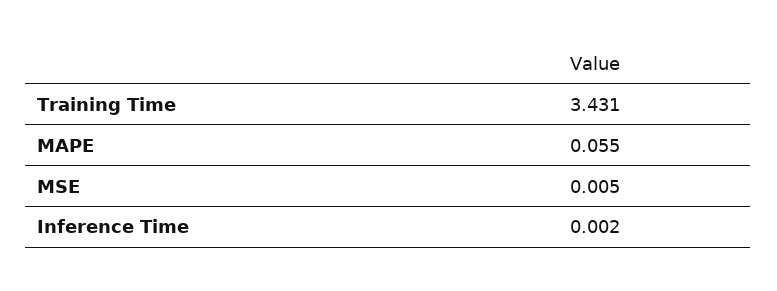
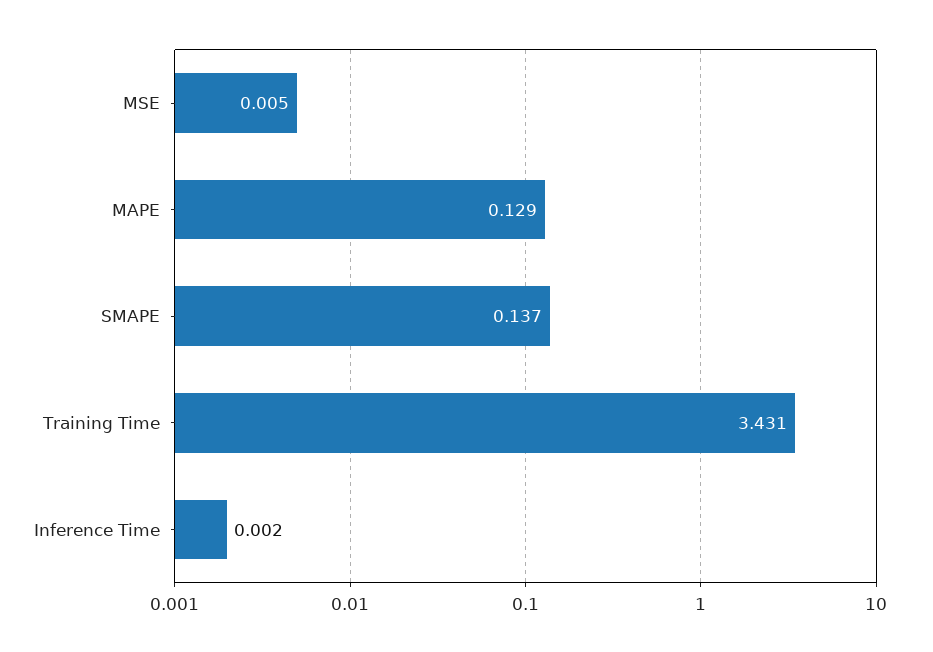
  {
    "Training Time": 3.431,
-   "MAPE": 0.055,
+   "MAPE": 0.129,
    "MSE": 0.005,
-   "Inference Time": 0.002
+   "Inference Time": 0.002,
+   "SMAPE": 0.137
  }

